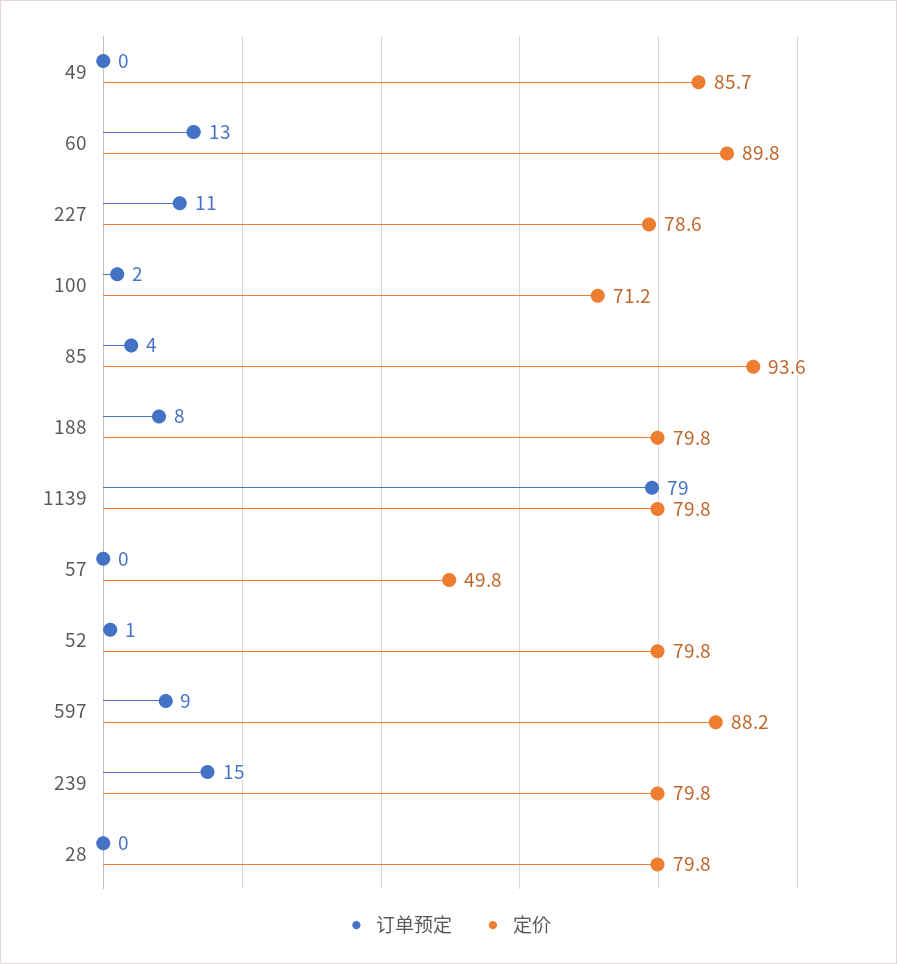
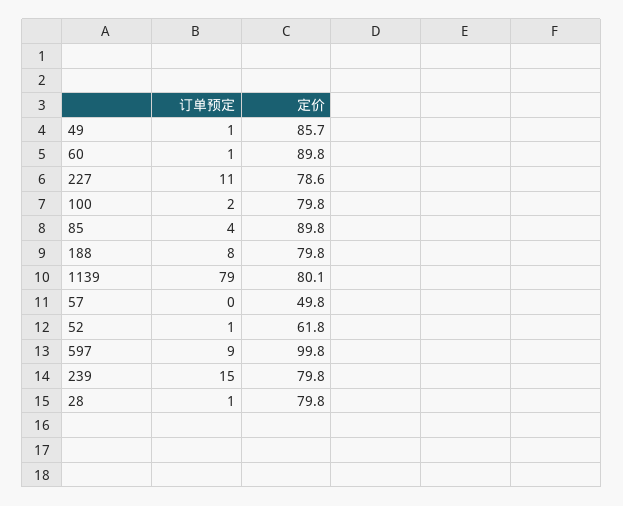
  {
    "订单预定": {
-     "49": 0,
+     "49": 1,
-     "60": 13,
+     "60": 1,
      "227": 11,
      "100": 2,
      "85": 4,
      "188": 8,
      "1139": 79,
      "57": 0,
      "52": 1,
      "597": 9,
      "239": 15,
-     "28": 0
+     "28": 1
    },
    "定价": {
      "49": 85.7,
      "60": 89.8,
      "227": 78.6,
-     "100": 71.2,
+     "100": 79.8,
-     "85": 93.6,
+     "85": 89.8,
      "188": 79.8,
-     "1139": 79.8,
+     "1139": 80.1,
      "57": 49.8,
-     "52": 79.8,
+     "52": 61.8,
-     "597": 88.2,
+     "597": 99.8,
      "239": 79.8,
      "28": 79.8
    }
  }

